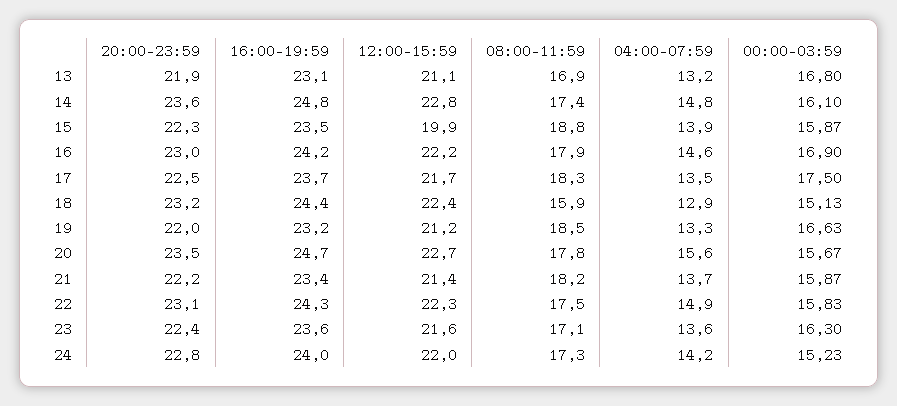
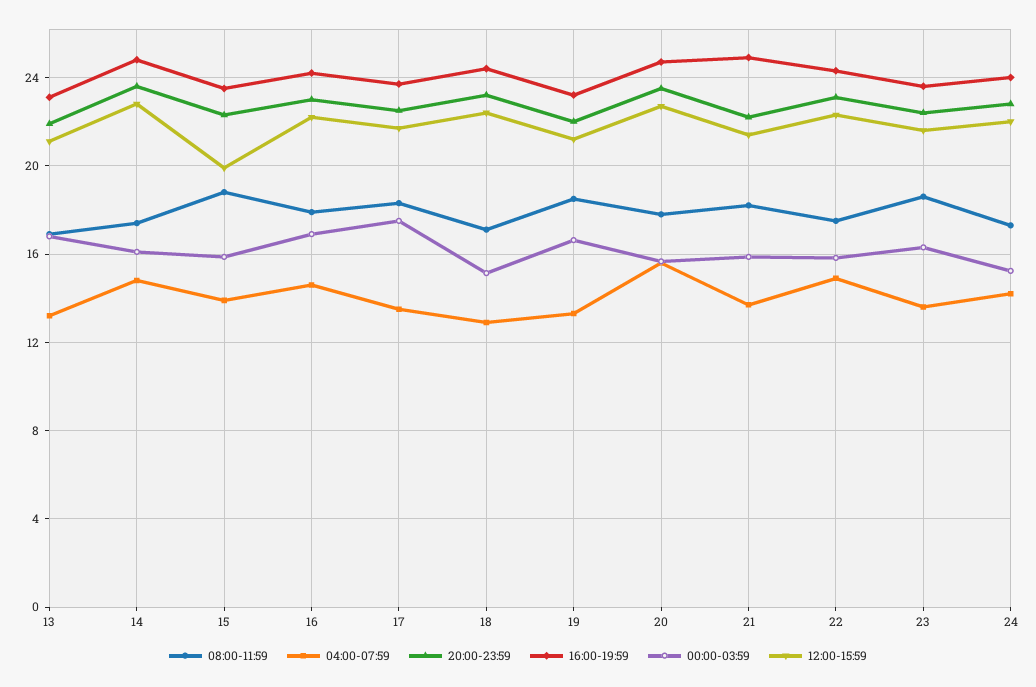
  {
    "20:00-23:59": {
      "13": 21.9,
      "14": 23.6,
      "15": 22.3,
      "16": 23,
      "17": 22.5,
      "18": 23.2,
      "19": 22,
      "20": 23.5,
      "21": 22.2,
      "22": 23.1,
      "23": 22.4,
      "24": 22.8
    },
    "16:00-19:59": {
      "13": 23.1,
      "14": 24.8,
      "15": 23.5,
      "16": 24.2,
      "17": 23.7,
      "18": 24.4,
      "19": 23.2,
      "20": 24.7,
-     "21": 23.4,
+     "21": 25,
      "22": 24.3,
      "23": 23.6,
      "24": 24
    },
    "12:00-15:59": {
      "13": 21.1,
      "14": 22.8,
      "15": 19.9,
      "16": 22.2,
      "17": 21.7,
      "18": 22.4,
      "19": 21.2,
      "20": 22.7,
      "21": 21.4,
      "22": 22.3,
      "23": 21.6,
      "24": 22
    },
    "08:00-11:59": {
      "13": 16.9,
      "14": 17.4,
      "15": 18.8,
      "16": 17.9,
      "17": 18.3,
-     "18": 15.9,
+     "18": 17,
      "19": 18.5,
      "20": 17.8,
      "21": 18.2,
      "22": 17.5,
-     "23": 17.1,
+     "23": 18.5,
      "24": 17.3
    },
    "04:00-07:59": {
      "13": 13.2,
      "14": 14.8,
      "15": 13.9,
      "16": 14.6,
      "17": 13.5,
      "18": 12.9,
      "19": 13.3,
      "20": 15.6,
      "21": 13.7,
      "22": 14.9,
      "23": 13.6,
      "24": 14.2
    },
    "00:00-03:59": {
      "13": 16.8,
      "14": 16.1,
      "15": 15.87,
      "16": 16.9,
      "17": 17.5,
      "18": 15.13,
      "19": 16.63,
      "20": 15.67,
      "21": 15.87,
      "22": 15.83,
      "23": 16.3,
      "24": 15.23
    }
  }

